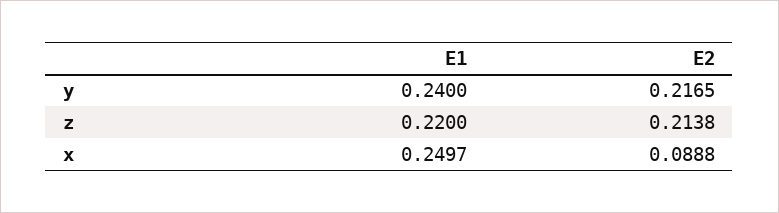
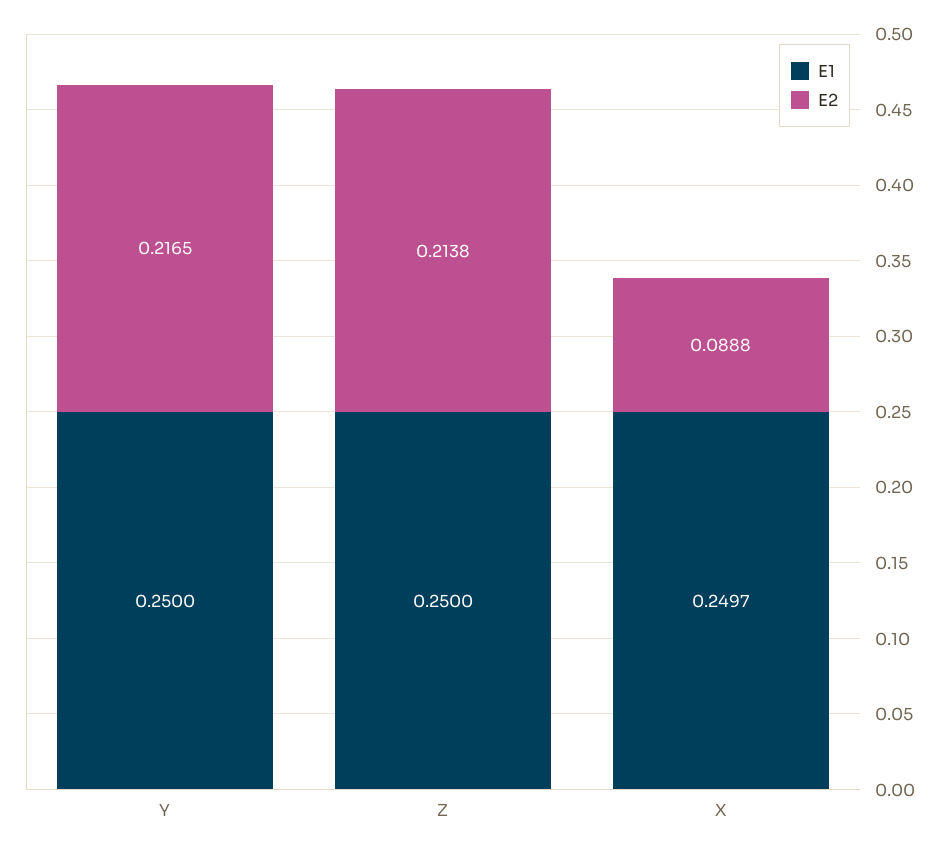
  {
    "E1": {
-     "y": 0.24,
+     "y": 0.25,
-     "z": 0.22,
+     "z": 0.25,
      "x": 0.2497
    },
    "E2": {
      "y": 0.2165,
      "z": 0.2138,
      "x": 0.0888
    }
  }

